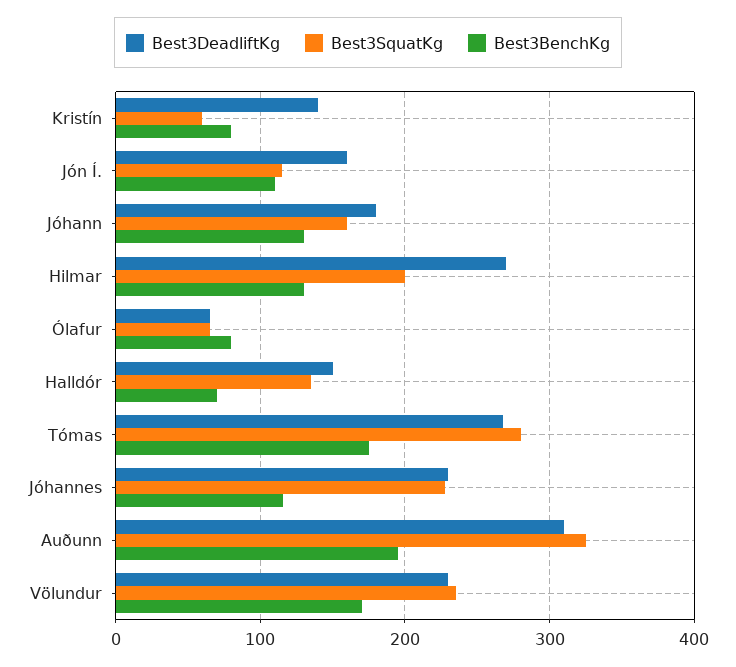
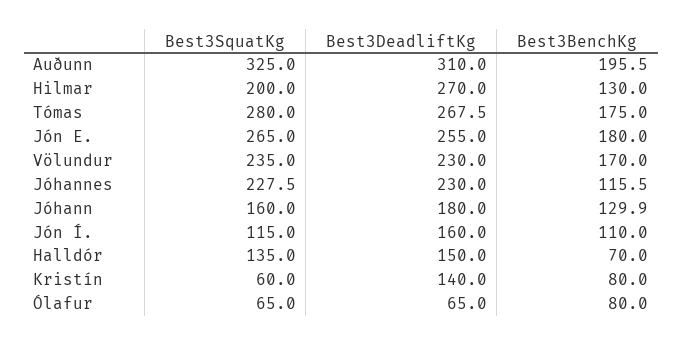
  {
    "Best3DeadliftKg": {
      "Kristín": 140,
      "Jón Í.": 160,
      "Jóhann": 180,
      "Hilmar": 270,
      "Ólafur": 65,
      "Halldór": 150,
      "Tómas": 267.5,
      "Jóhannes": 230,
      "Auðunn": 310,
-     "Völundur": 230
+     "Völundur": 230,
+     "Jón E.": 255
    },
    "Best3SquatKg": {
      "Kristín": 60,
      "Jón Í.": 115,
      "Jóhann": 160,
      "Hilmar": 200,
      "Ólafur": 65,
      "Halldór": 135,
      "Tómas": 280,
      "Jóhannes": 227.5,
      "Auðunn": 325,
-     "Völundur": 235
+     "Völundur": 235,
+     "Jón E.": 265
    },
    "Best3BenchKg": {
      "Kristín": 80,
      "Jón Í.": 110,
      "Jóhann": 129.9,
      "Hilmar": 130,
      "Ólafur": 80,
      "Halldór": 70,
      "Tómas": 175,
      "Jóhannes": 115.5,
      "Auðunn": 195.5,
-     "Völundur": 170
+     "Völundur": 170,
+     "Jón E.": 180
    }
  }

